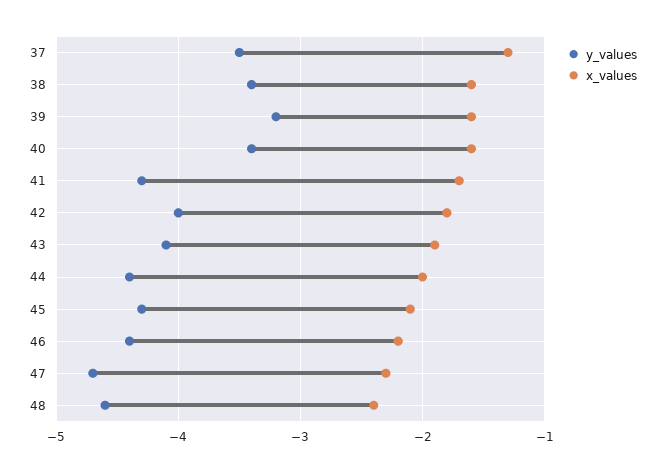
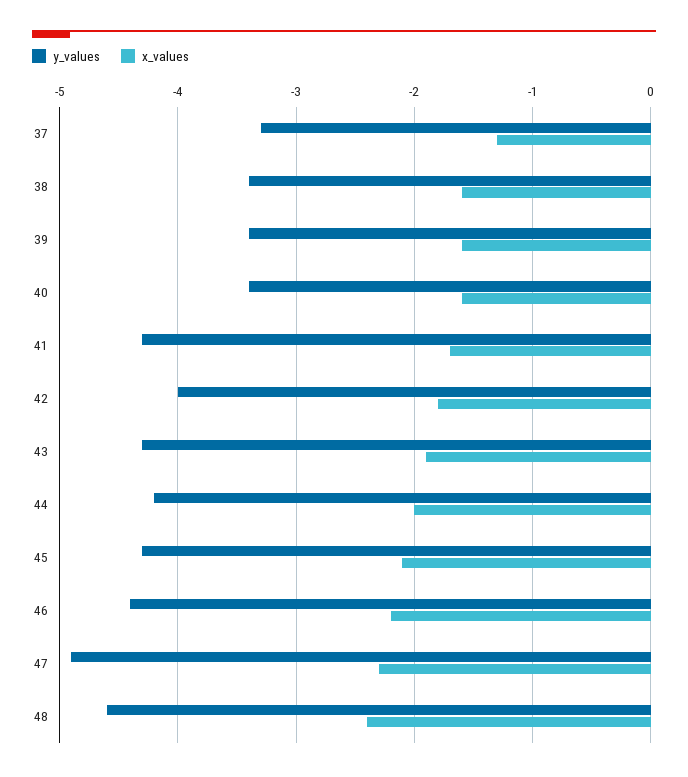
  {
    "y_values": {
-     "37": -3.5,
+     "37": -3.3,
      "38": -3.4,
-     "39": -3.2,
+     "39": -3.4,
      "40": -3.4,
      "41": -4.3,
      "42": -4,
-     "43": -4.1,
+     "43": -4.3,
-     "44": -4.4,
+     "44": -4.2,
      "45": -4.3,
      "46": -4.4,
-     "47": -4.7,
+     "47": -4.9,
      "48": -4.6
    },
    "x_values": {
      "37": -1.3,
      "38": -1.6,
      "39": -1.6,
      "40": -1.6,
      "41": -1.7,
      "42": -1.8,
      "43": -1.9,
      "44": -2,
      "45": -2.1,
      "46": -2.2,
      "47": -2.3,
      "48": -2.4
    }
  }

